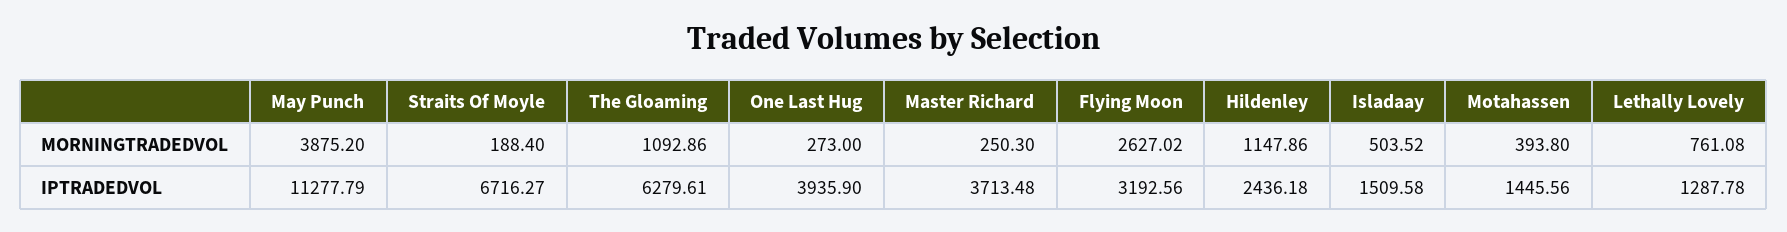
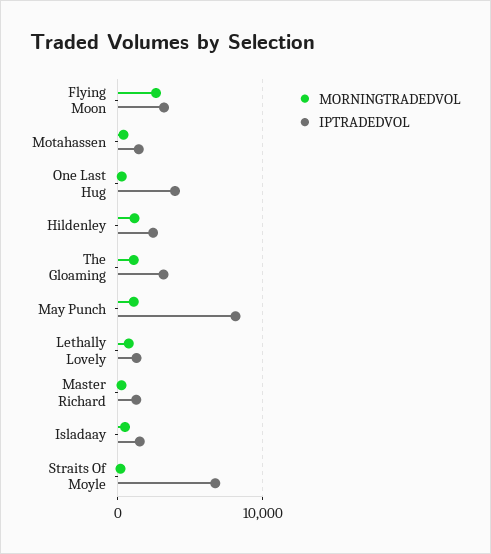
  {
    "MORNINGTRADEDVOL": {
-     "May Punch": 3875.2,
+     "May Punch": 1000,
      "Straits Of Moyle": 188.4,
      "The Gloaming": 1092.86,
      "One Last Hug": 273,
      "Master Richard": 250.3,
      "Flying Moon": 2627.02,
      "Hildenley": 1147.86,
      "Isladaay": 503.52,
      "Motahassen": 393.8,
      "Lethally Lovely": 761.08
    },
    "IPTRADEDVOL": {
-     "May Punch": 11277.79,
+     "May Punch": 8000,
      "Straits Of Moyle": 6716.27,
-     "The Gloaming": 6279.61,
+     "The Gloaming": 3000,
      "One Last Hug": 3935.9,
-     "Master Richard": 3713.48,
+     "Master Richard": 1000,
      "Flying Moon": 3192.56,
      "Hildenley": 2436.18,
      "Isladaay": 1509.58,
      "Motahassen": 1445.56,
      "Lethally Lovely": 1287.78
    }
  }

